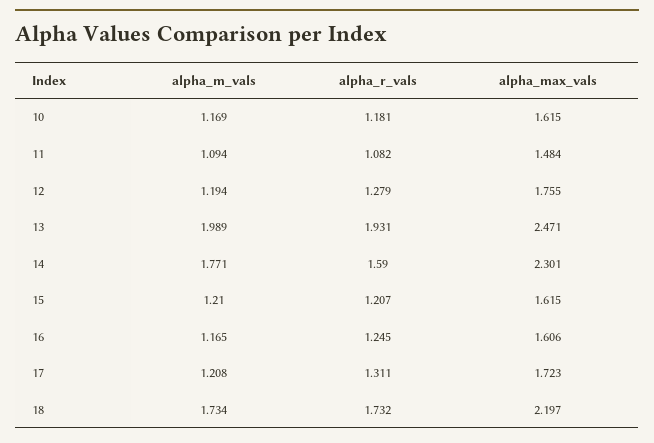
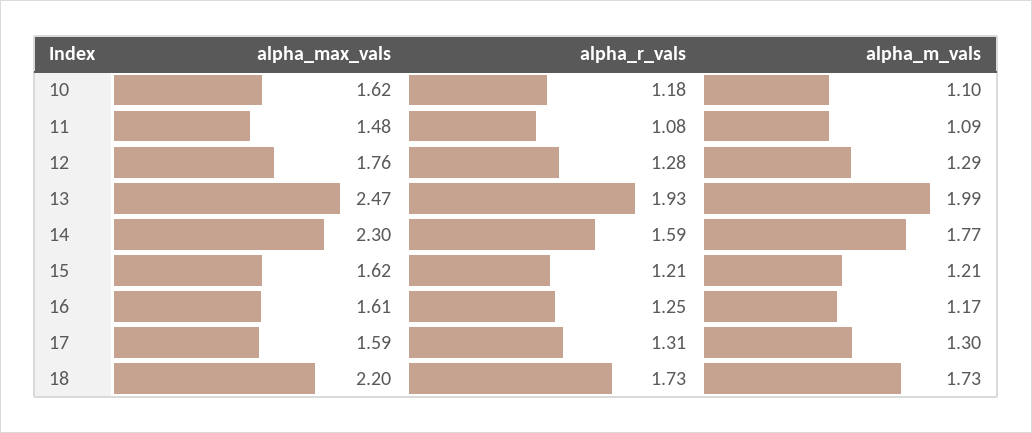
  {
    "alpha_m_vals": {
-     "10": 1.169,
+     "10": 1.1,
      "11": 1.094,
-     "12": 1.194,
+     "12": 1.29,
      "13": 1.989,
      "14": 1.771,
      "15": 1.21,
      "16": 1.165,
-     "17": 1.208,
+     "17": 1.3,
      "18": 1.734
    },
    "alpha_r_vals": {
      "10": 1.181,
      "11": 1.082,
      "12": 1.279,
      "13": 1.931,
      "14": 1.59,
      "15": 1.207,
      "16": 1.245,
      "17": 1.311,
      "18": 1.732
    },
    "alpha_max_vals": {
      "10": 1.615,
      "11": 1.484,
      "12": 1.755,
      "13": 2.471,
      "14": 2.301,
      "15": 1.615,
      "16": 1.606,
-     "17": 1.723,
+     "17": 1.59,
      "18": 2.197
    }
  }

